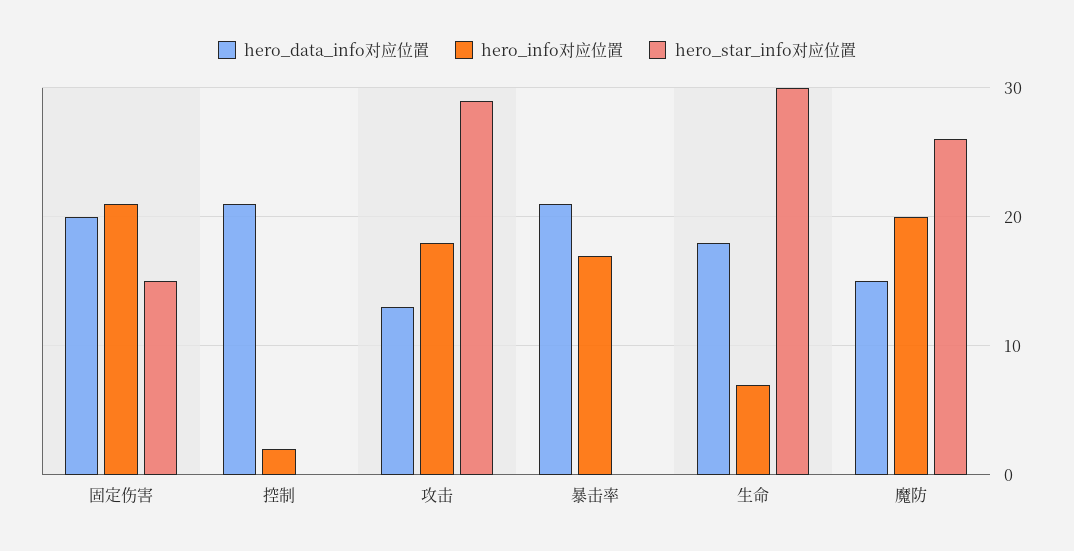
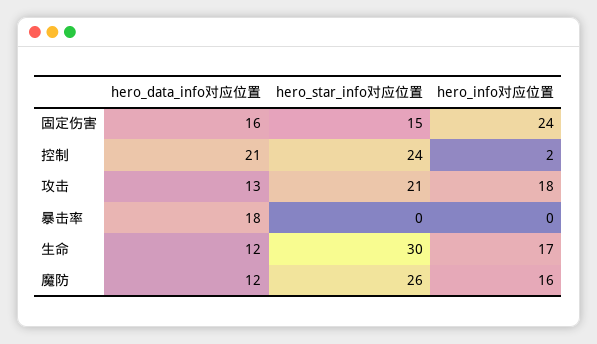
  {
    "hero_data_info对应位置": {
-     "固定伤害": 20,
+     "固定伤害": 16,
      "控制": 21,
      "攻击": 13,
-     "暴击率": 21,
+     "暴击率": 18,
-     "生命": 18,
+     "生命": 12,
-     "魔防": 15
+     "魔防": 12
    },
    "hero_info对应位置": {
-     "固定伤害": 21,
+     "固定伤害": 24,
      "控制": 2,
      "攻击": 18,
-     "暴击率": 17,
+     "暴击率": 0,
-     "生命": 7,
+     "生命": 17,
-     "魔防": 20
+     "魔防": 16
    },
    "hero_star_info对应位置": {
      "固定伤害": 15,
-     "控制": 0,
+     "控制": 24,
-     "攻击": 29,
+     "攻击": 21,
      "暴击率": 0,
      "生命": 30,
      "魔防": 26
    }
  }

